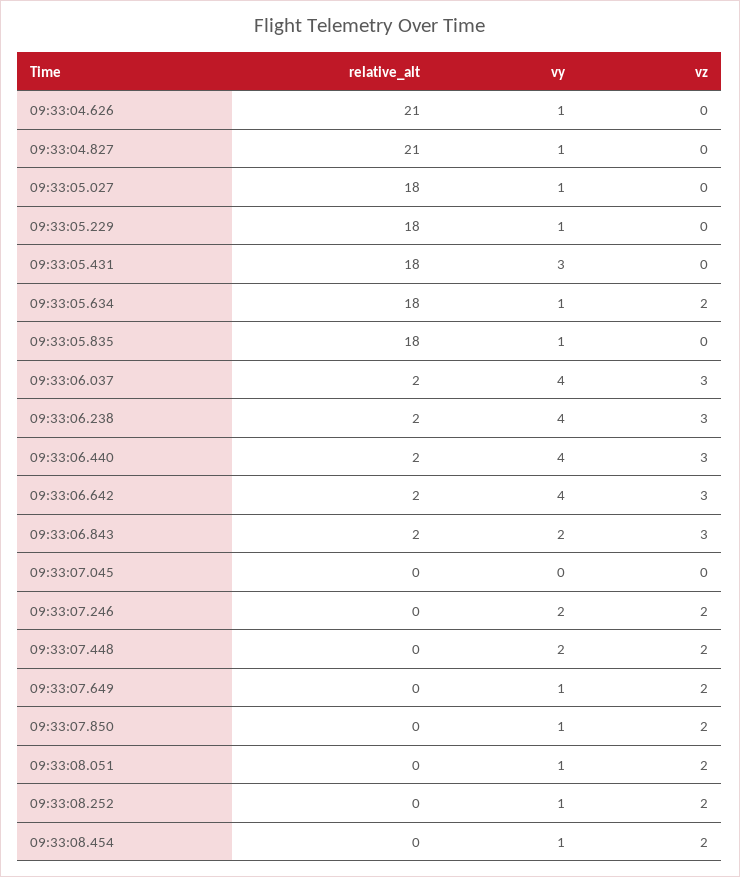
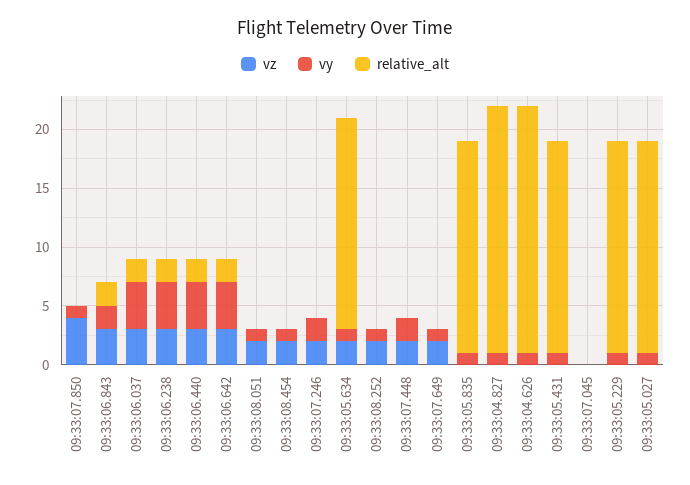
  {
    "relative_alt": {
      "09:33:04.626": 21,
      "09:33:04.827": 21,
      "09:33:05.027": 18,
      "09:33:05.229": 18,
      "09:33:05.431": 18,
      "09:33:05.634": 18,
      "09:33:05.835": 18,
      "09:33:06.037": 2,
      "09:33:06.238": 2,
      "09:33:06.440": 2,
      "09:33:06.642": 2,
      "09:33:06.843": 2,
      "09:33:07.045": 0,
      "09:33:07.246": 0,
      "09:33:07.448": 0,
      "09:33:07.649": 0,
      "09:33:07.850": 0,
      "09:33:08.051": 0,
      "09:33:08.252": 0,
      "09:33:08.454": 0
    },
    "vy": {
      "09:33:04.626": 1,
      "09:33:04.827": 1,
      "09:33:05.027": 1,
      "09:33:05.229": 1,
-     "09:33:05.431": 3,
+     "09:33:05.431": 1,
      "09:33:05.634": 1,
      "09:33:05.835": 1,
      "09:33:06.037": 4,
      "09:33:06.238": 4,
      "09:33:06.440": 4,
      "09:33:06.642": 4,
      "09:33:06.843": 2,
      "09:33:07.045": 0,
      "09:33:07.246": 2,
      "09:33:07.448": 2,
      "09:33:07.649": 1,
      "09:33:07.850": 1,
      "09:33:08.051": 1,
      "09:33:08.252": 1,
      "09:33:08.454": 1
    },
    "vz": {
      "09:33:04.626": 0,
      "09:33:04.827": 0,
      "09:33:05.027": 0,
      "09:33:05.229": 0,
      "09:33:05.431": 0,
      "09:33:05.634": 2,
      "09:33:05.835": 0,
      "09:33:06.037": 3,
      "09:33:06.238": 3,
      "09:33:06.440": 3,
      "09:33:06.642": 3,
      "09:33:06.843": 3,
      "09:33:07.045": 0,
      "09:33:07.246": 2,
      "09:33:07.448": 2,
      "09:33:07.649": 2,
-     "09:33:07.850": 2,
+     "09:33:07.850": 4,
      "09:33:08.051": 2,
      "09:33:08.252": 2,
      "09:33:08.454": 2
    }
  }

